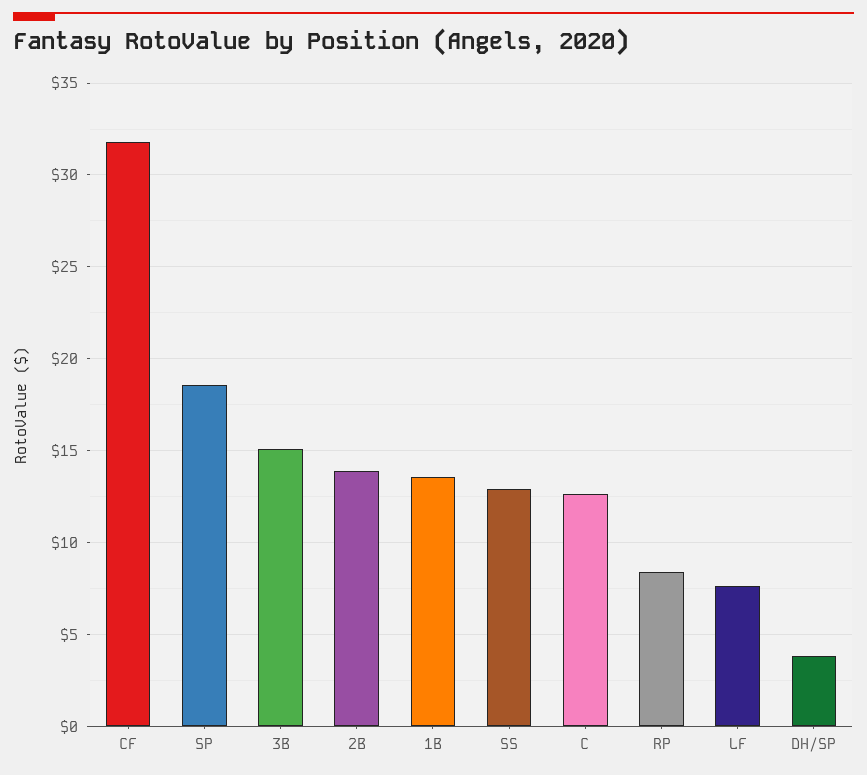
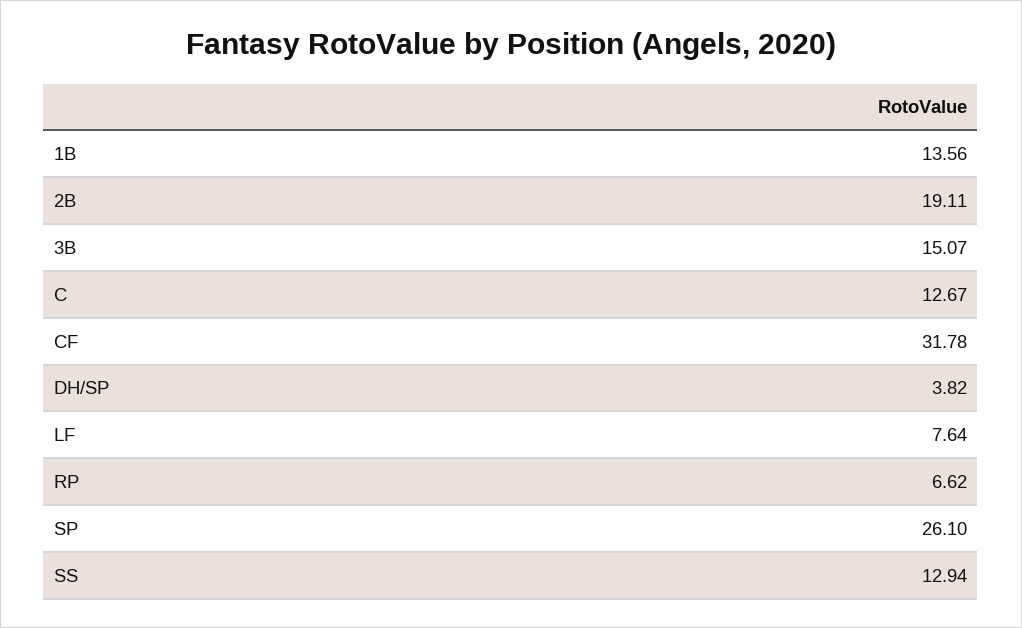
  {
    "CF": 31.78,
-   "SP": 18.5,
+   "SP": 26.1,
    "3B": 15.07,
-   "2B": 14,
+   "2B": 19.11,
    "1B": 13.56,
    "SS": 12.94,
    "C": 12.67,
-   "RP": 8.5,
+   "RP": 6.62,
    "LF": 7.64,
    "DH/SP": 3.82
  }

